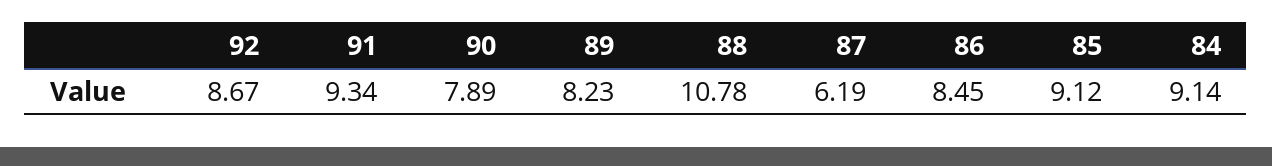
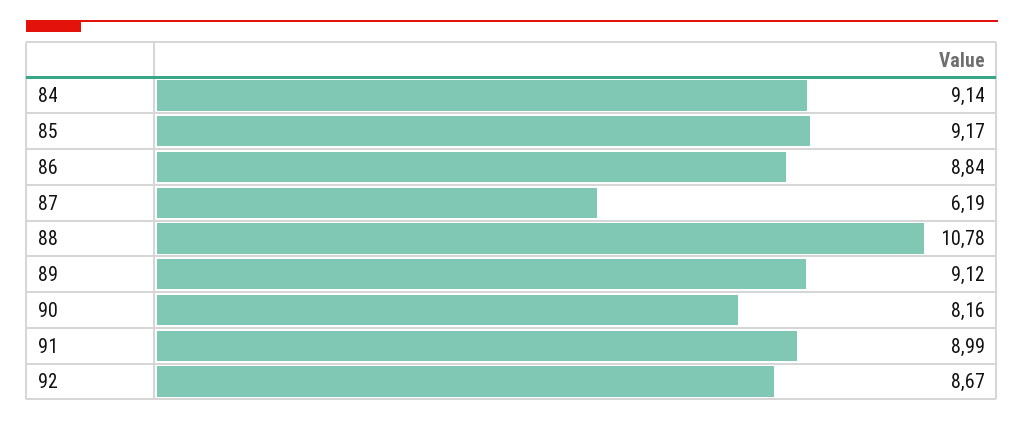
  {
    "92": 8.67,
-   "91": 9.34,
+   "91": 8.99,
-   "90": 7.89,
+   "90": 8.16,
-   "89": 8.23,
+   "89": 9.12,
    "88": 10.78,
    "87": 6.19,
-   "86": 8.45,
+   "86": 8.84,
-   "85": 9.12,
+   "85": 9.17,
    "84": 9.14
  }

